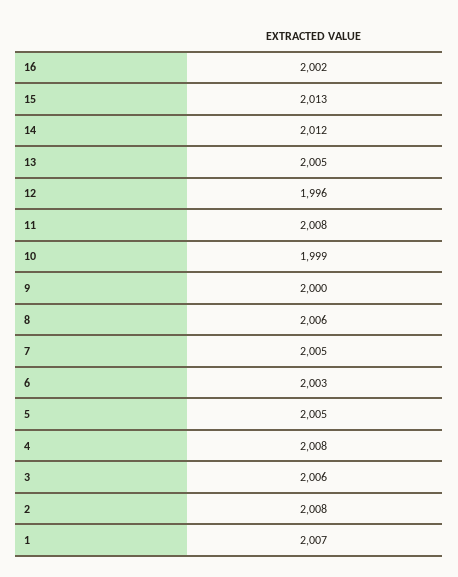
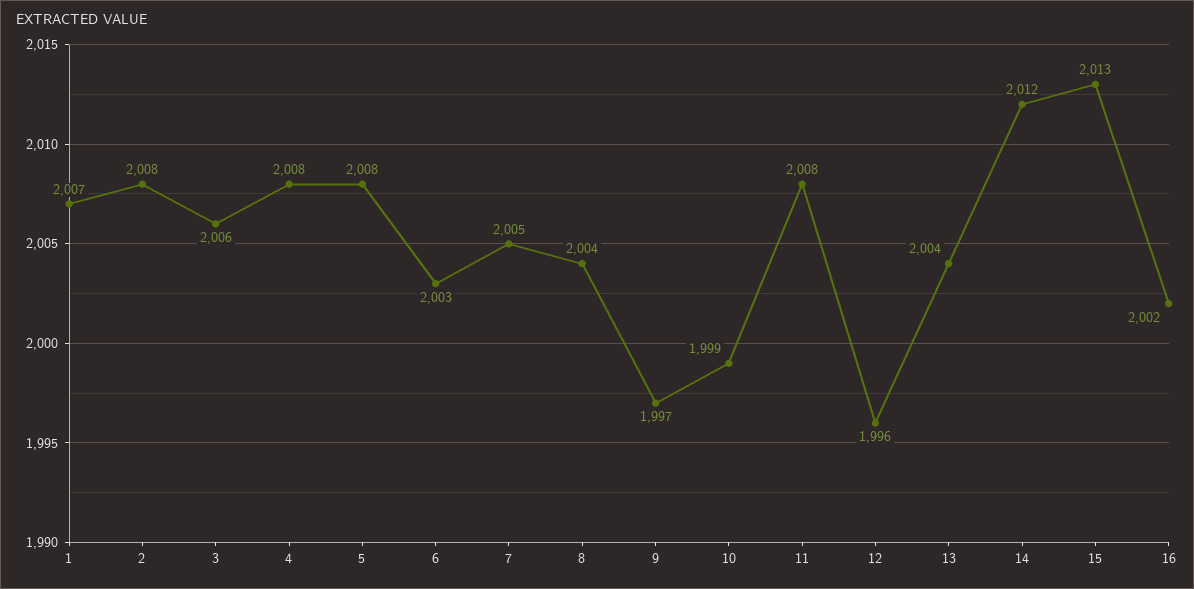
  {
    "16": 2002,
    "15": 2013,
    "14": 2012,
-   "13": 2005,
+   "13": 2004,
    "12": 1996,
    "11": 2008,
    "10": 1999,
-   "9": 2000,
+   "9": 1997,
-   "8": 2006,
+   "8": 2004,
    "7": 2005,
    "6": 2003,
-   "5": 2005,
+   "5": 2008,
    "4": 2008,
    "3": 2006,
    "2": 2008,
    "1": 2007
  }

